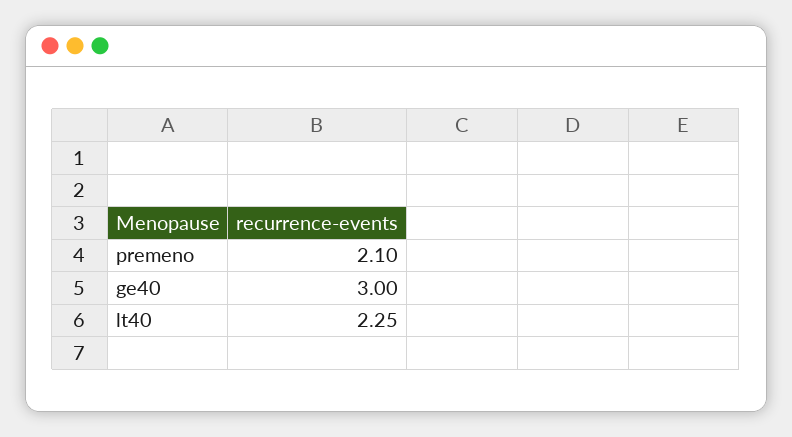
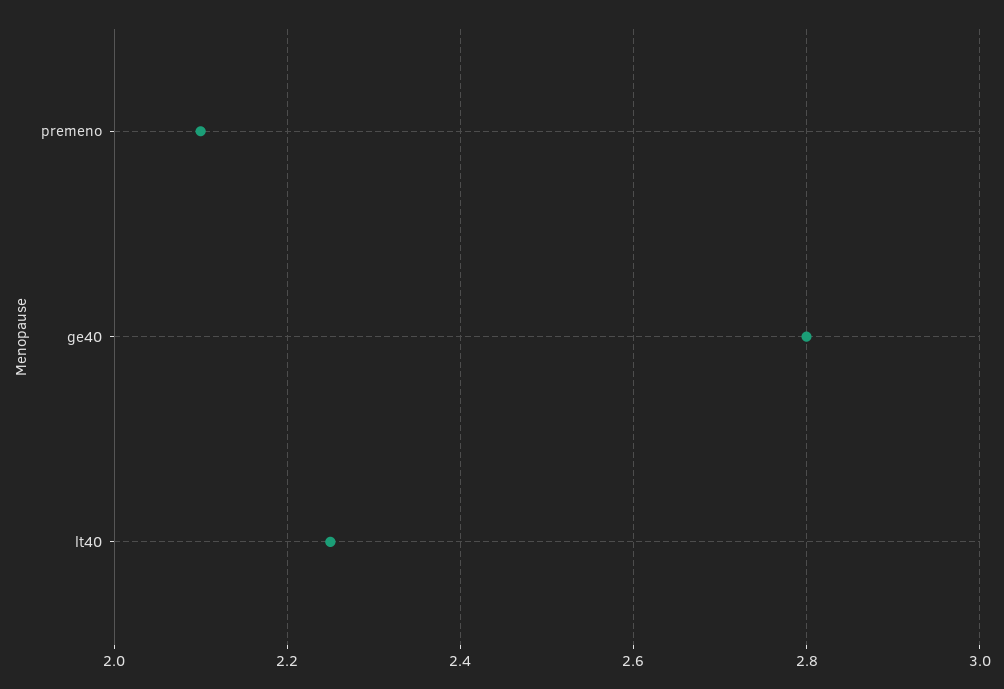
  {
    "premeno": 2.1,
-   "ge40": 3,
+   "ge40": 2.8,
    "lt40": 2.25
  }

